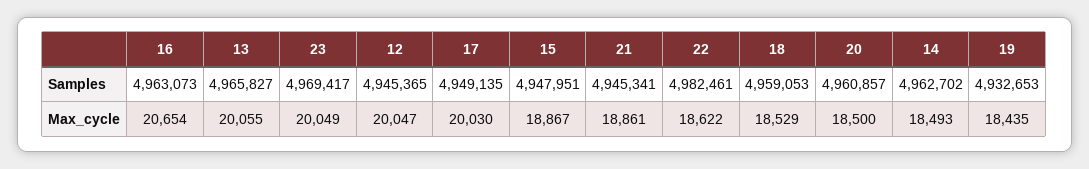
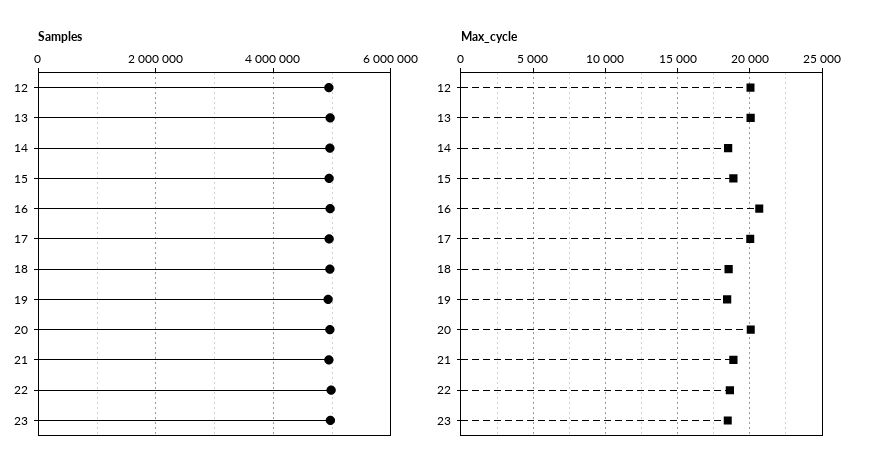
  {
    "Samples": {
      "16": 4963073,
      "13": 4965827,
      "23": 4969417,
      "12": 4945365,
      "17": 4949135,
      "15": 4947951,
      "21": 4945341,
      "22": 4982461,
      "18": 4959053,
      "20": 4960857,
      "14": 4962702,
      "19": 4932653
    },
    "Max_cycle": {
      "16": 20654,
      "13": 20055,
-     "23": 20049,
+     "23": 18500,
      "12": 20047,
      "17": 20030,
      "15": 18867,
      "21": 18861,
      "22": 18622,
      "18": 18529,
-     "20": 18500,
+     "20": 20000,
      "14": 18493,
      "19": 18435
    }
  }

